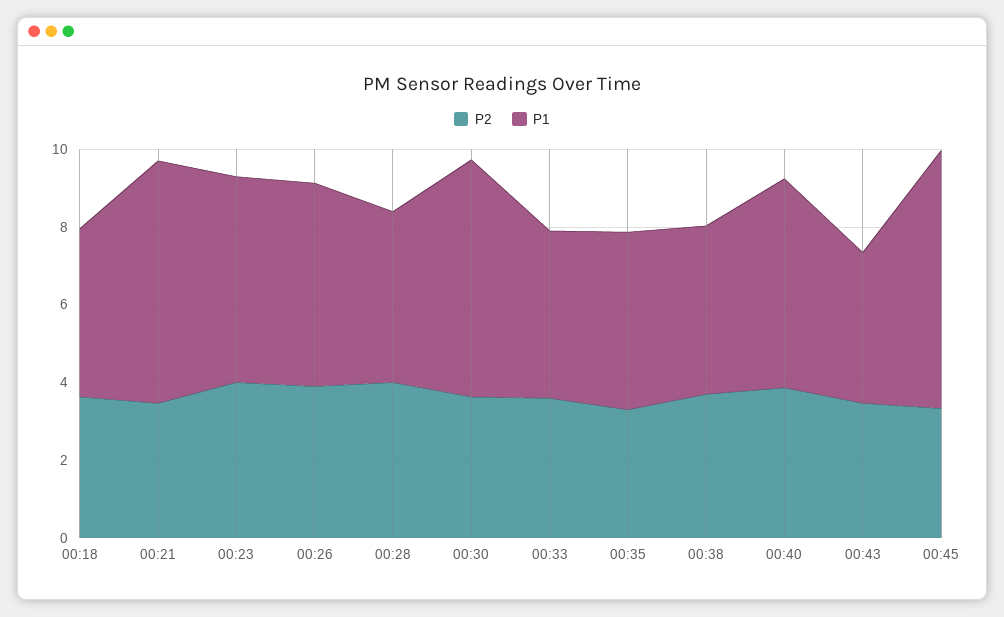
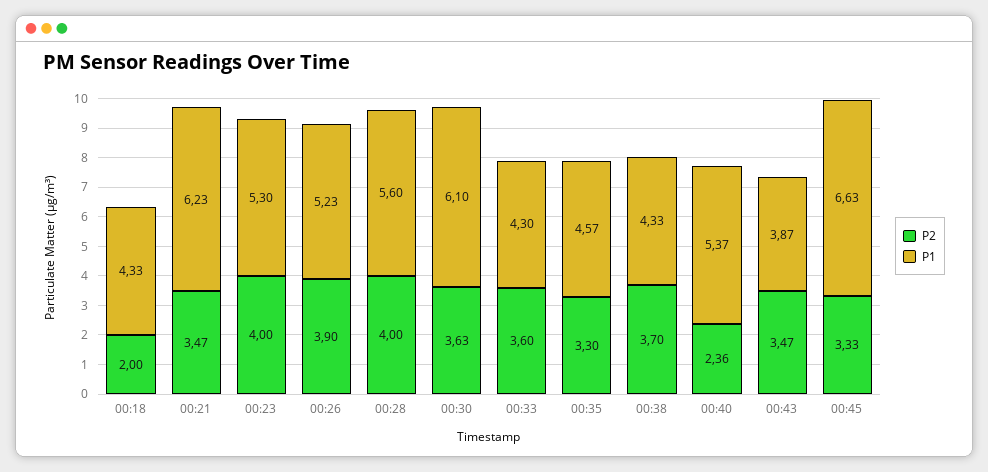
  {
    "P2": {
-     "00:18": 3.5,
+     "00:18": 2,
      "00:21": 3.47,
      "00:23": 4,
      "00:26": 3.9,
      "00:28": 4,
      "00:30": 3.63,
      "00:33": 3.6,
      "00:35": 3.3,
      "00:38": 3.7,
-     "00:40": 4,
+     "00:40": 2.36,
      "00:43": 3.47,
      "00:45": 3.33
    },
    "P1": {
      "00:18": 4.33,
      "00:21": 6.23,
      "00:23": 5.3,
      "00:26": 5.23,
-     "00:28": 4.5,
+     "00:28": 5.6,
      "00:30": 6.1,
      "00:33": 4.3,
      "00:35": 4.57,
      "00:38": 4.33,
      "00:40": 5.37,
      "00:43": 3.87,
      "00:45": 6.63
    }
  }

